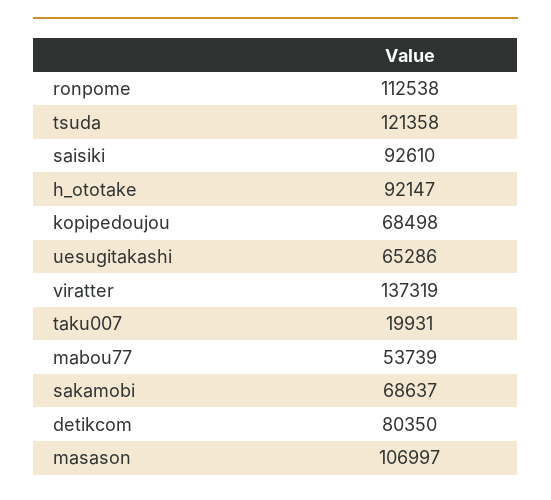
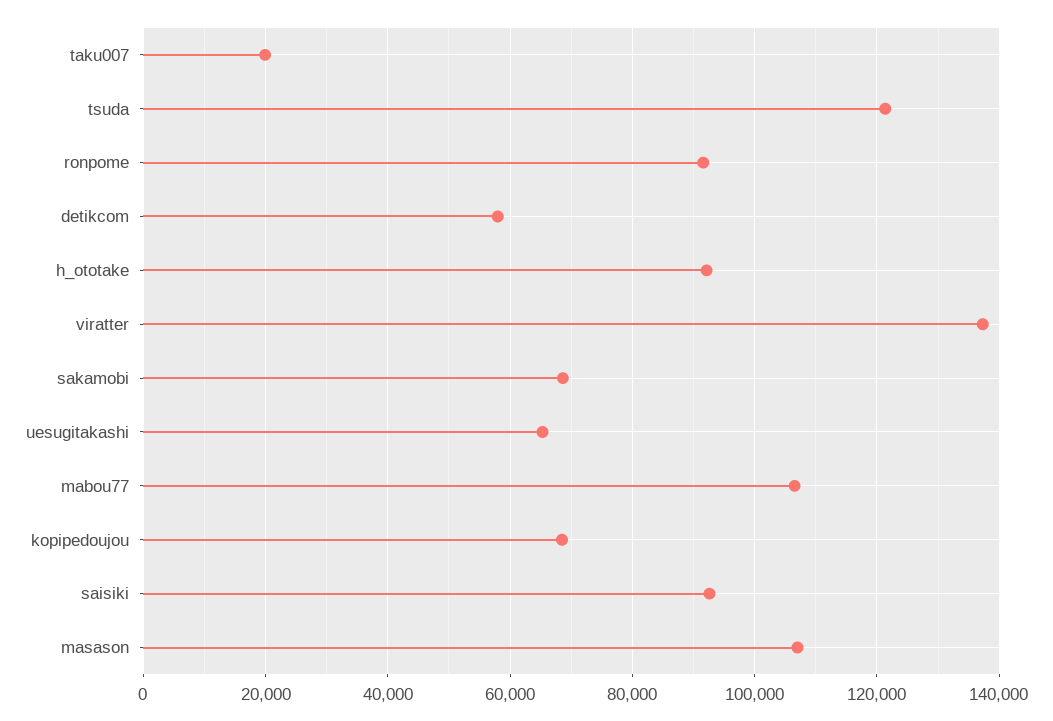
  {
-   "ronpome": 112538,
+   "ronpome": 92000,
    "tsuda": 121358,
    "saisiki": 92610,
    "h_ototake": 92147,
    "kopipedoujou": 68498,
    "uesugitakashi": 65286,
    "viratter": 137319,
    "taku007": 19931,
-   "mabou77": 53739,
+   "mabou77": 106000,
    "sakamobi": 68637,
-   "detikcom": 80350,
+   "detikcom": 58000,
    "masason": 106997
  }

